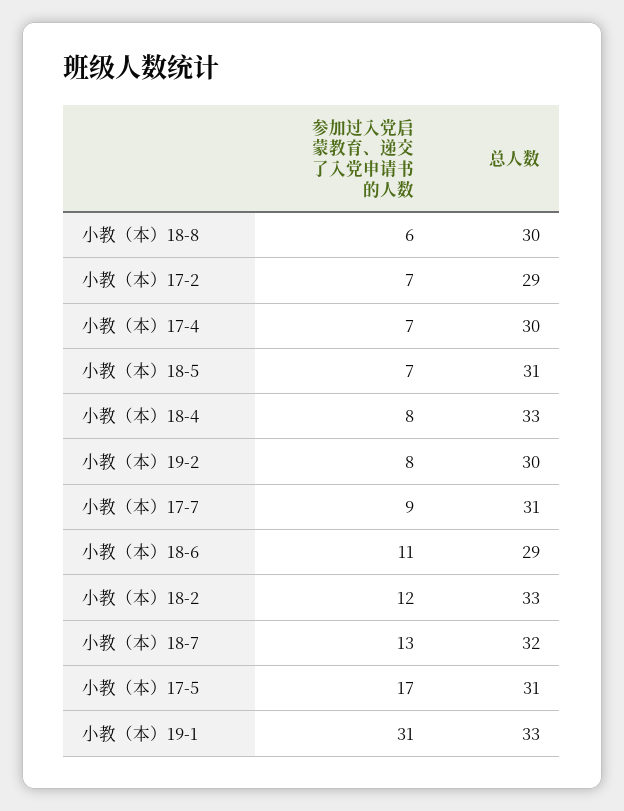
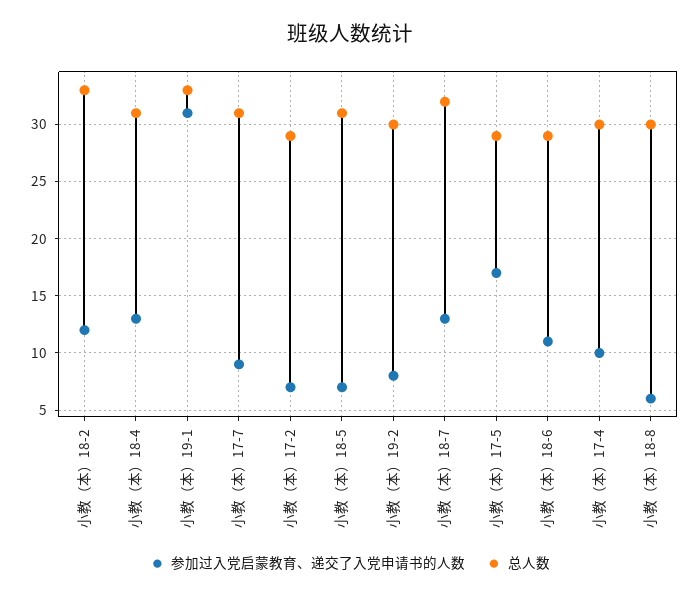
  {
    "参加过入党启蒙教育、递交了入党申请书的人数": {
      "小教（本）18-8": 6,
      "小教（本）17-2": 7,
-     "小教（本）17-4": 7,
+     "小教（本）17-4": 10,
      "小教（本）18-5": 7,
-     "小教（本）18-4": 8,
+     "小教（本）18-4": 13,
      "小教（本）19-2": 8,
      "小教（本）17-7": 9,
      "小教（本）18-6": 11,
      "小教（本）18-2": 12,
      "小教（本）18-7": 13,
      "小教（本）17-5": 17,
      "小教（本）19-1": 31
    },
    "总人数": {
      "小教（本）18-8": 30,
      "小教（本）17-2": 29,
      "小教（本）17-4": 30,
      "小教（本）18-5": 31,
-     "小教（本）18-4": 33,
+     "小教（本）18-4": 31,
      "小教（本）19-2": 30,
      "小教（本）17-7": 31,
      "小教（本）18-6": 29,
      "小教（本）18-2": 33,
      "小教（本）18-7": 32,
-     "小教（本）17-5": 31,
+     "小教（本）17-5": 29,
      "小教（本）19-1": 33
    }
  }

